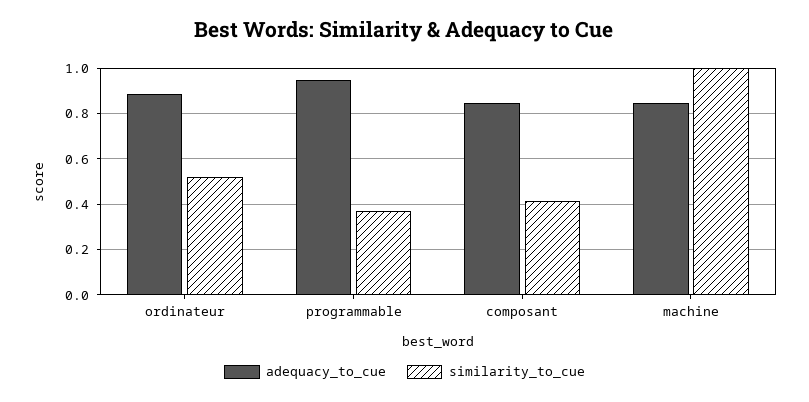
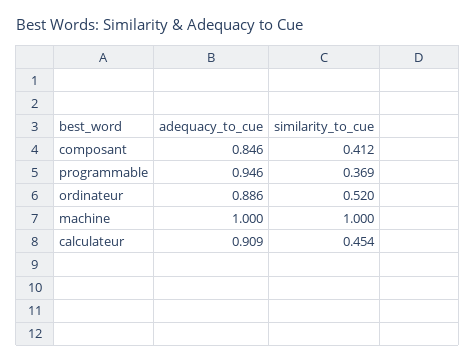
  {
    "adequacy_to_cue": {
      "ordinateur": 0.886,
      "programmable": 0.946,
      "composant": 0.846,
-     "machine": 0.85
+     "machine": 1,
+     "calculateur": 0.909
    },
    "similarity_to_cue": {
      "ordinateur": 0.52,
      "programmable": 0.369,
      "composant": 0.412,
-     "machine": 1
+     "machine": 1,
+     "calculateur": 0.454
    }
  }

